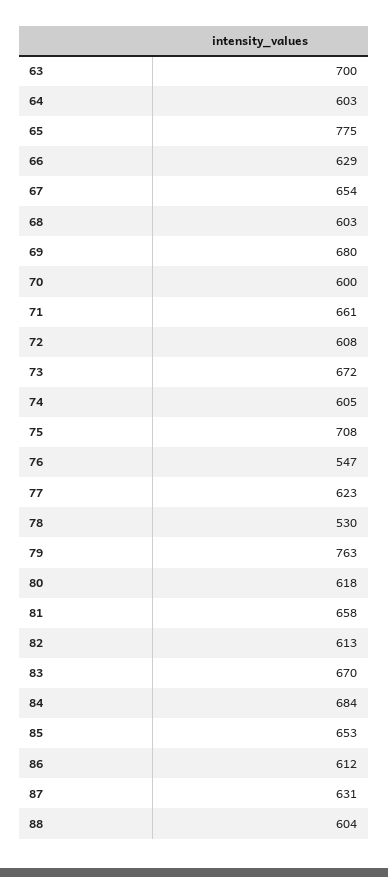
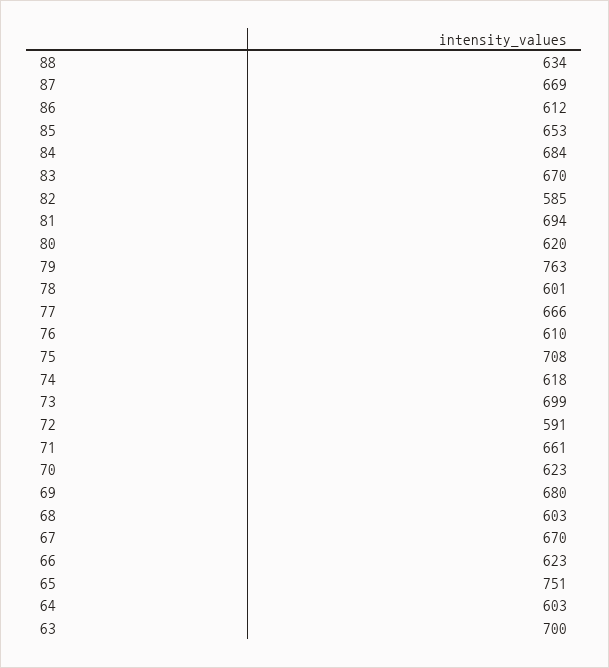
  {
    "63": 700,
    "64": 603,
-   "65": 775,
+   "65": 751,
-   "66": 629,
+   "66": 623,
-   "67": 654,
+   "67": 670,
    "68": 603,
    "69": 680,
-   "70": 600,
+   "70": 623,
    "71": 661,
-   "72": 608,
+   "72": 591,
-   "73": 672,
+   "73": 699,
-   "74": 605,
+   "74": 618,
    "75": 708,
-   "76": 547,
+   "76": 610,
-   "77": 623,
+   "77": 666,
-   "78": 530,
+   "78": 601,
    "79": 763,
-   "80": 618,
+   "80": 620,
-   "81": 658,
+   "81": 694,
-   "82": 613,
+   "82": 585,
    "83": 670,
    "84": 684,
    "85": 653,
    "86": 612,
-   "87": 631,
+   "87": 669,
-   "88": 604
+   "88": 634
  }

